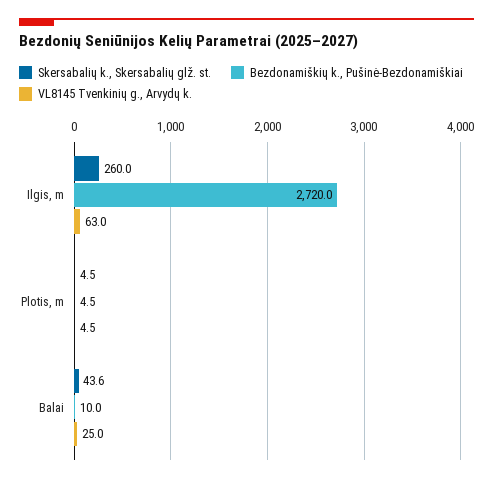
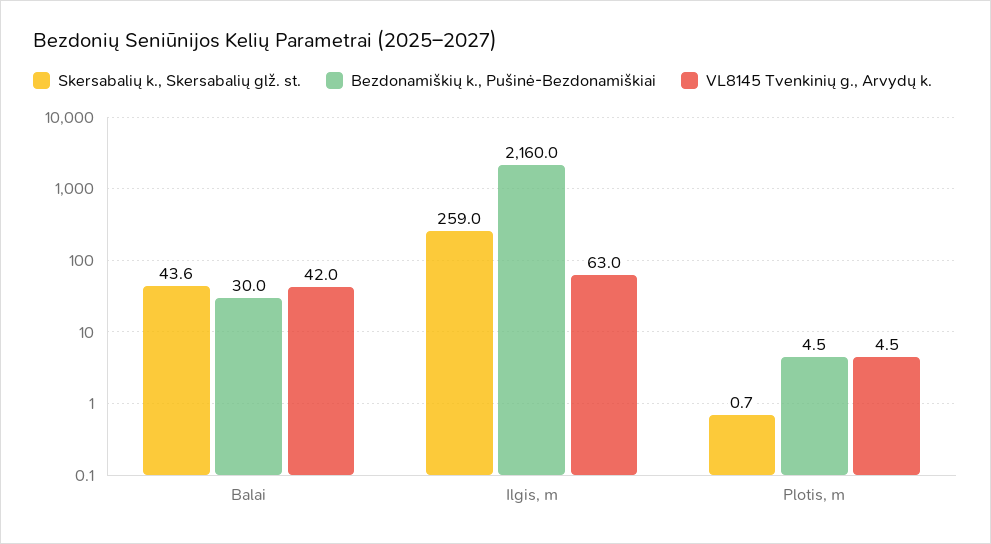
  {
    "Skersabalių k., Skersabalių glž. st.": {
-     "Ilgis, m": 260,
+     "Ilgis, m": 259,
-     "Plotis, m": 4.5,
+     "Plotis, m": 0.7,
      "Balai": 43.6
    },
    "Bezdonamiškių k., Pušinė-Bezdonamiškiai": {
-     "Ilgis, m": 2720,
+     "Ilgis, m": 2160,
      "Plotis, m": 4.5,
-     "Balai": 10
+     "Balai": 30
    },
    "VL8145 Tvenkinių g., Arvydų k.": {
      "Ilgis, m": 63,
      "Plotis, m": 4.5,
-     "Balai": 25
+     "Balai": 42
    }
  }

